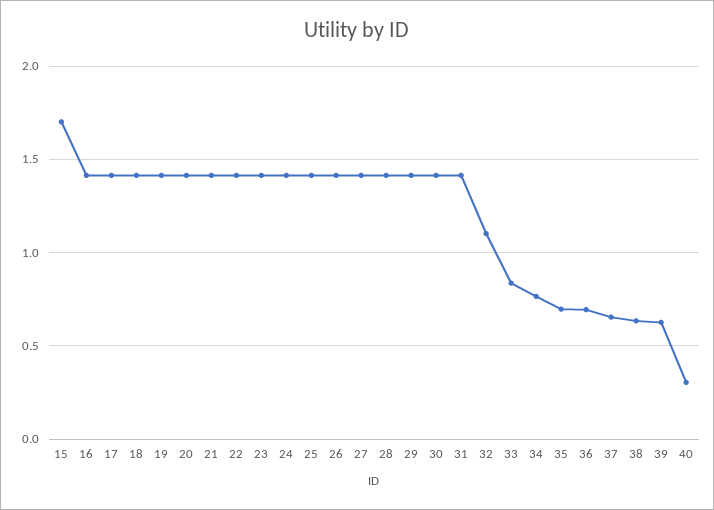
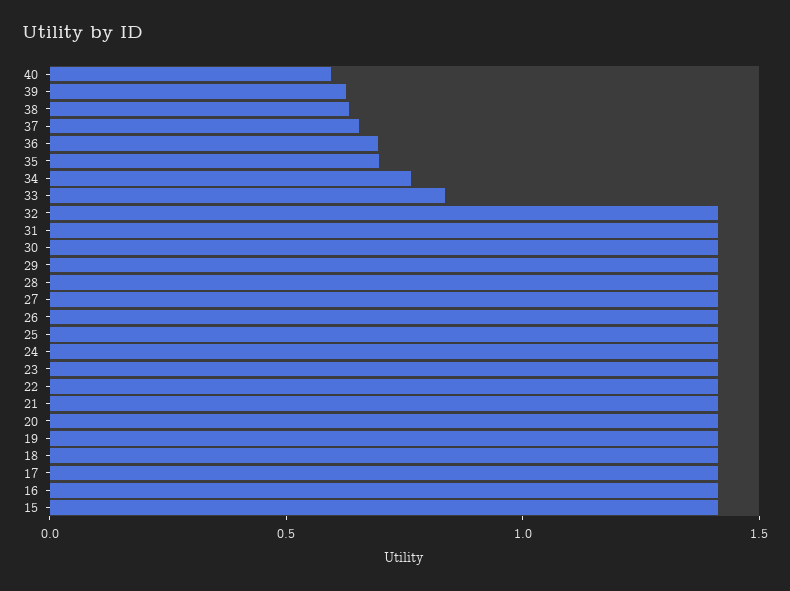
  {
-   "15": 1.7,
+   "15": 1.4,
    "16": 1.4,
    "17": 1.4,
    "18": 1.4,
    "19": 1.4,
    "20": 1.4,
    "21": 1.4,
    "22": 1.4,
    "23": 1.4,
    "24": 1.4,
    "25": 1.4,
    "26": 1.4,
    "27": 1.4,
    "28": 1.4,
    "29": 1.4,
    "30": 1.4,
    "31": 1.4,
-   "32": 1.1,
+   "32": 1.4,
    "33": 0.85,
    "34": 0.75,
    "35": 0.7,
    "36": 0.7,
    "37": 0.65,
    "38": 0.65,
    "39": 0.65,
-   "40": 0.3
+   "40": 0.6
  }

